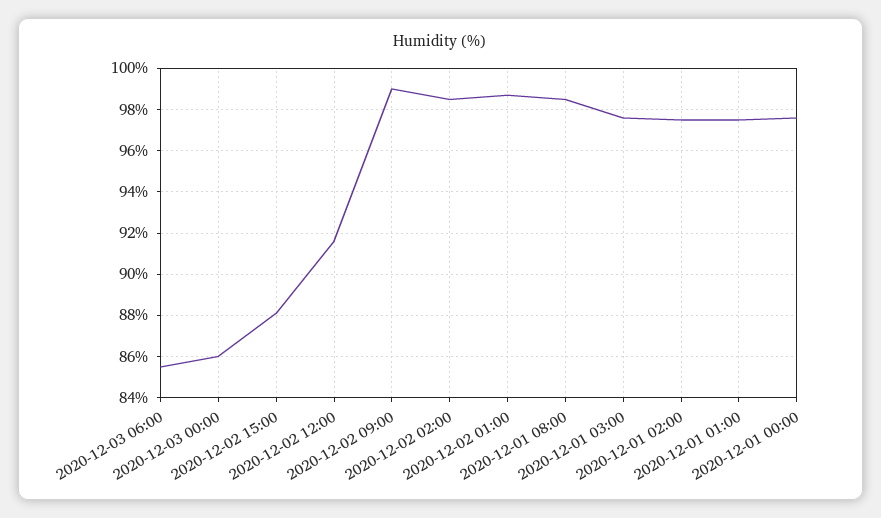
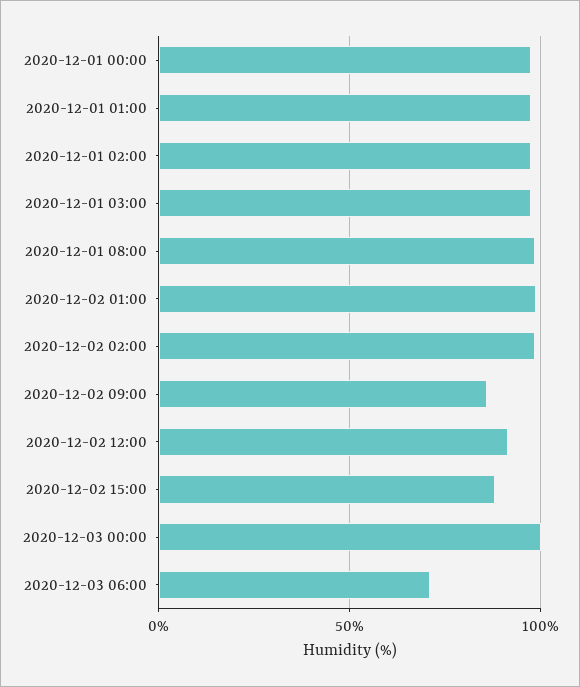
  {
-   "2020-12-03 06:00": 85.5,
+   "2020-12-03 06:00": 70,
-   "2020-12-03 00:00": 86,
+   "2020-12-03 00:00": 100,
    "2020-12-02 15:00": 88,
    "2020-12-02 12:00": 91.5,
-   "2020-12-02 09:00": 99,
+   "2020-12-02 09:00": 85,
    "2020-12-02 02:00": 98.5,
    "2020-12-02 01:00": 98.5,
    "2020-12-01 08:00": 98.5,
    "2020-12-01 03:00": 97.5,
    "2020-12-01 02:00": 97.5,
    "2020-12-01 01:00": 97.5,
    "2020-12-01 00:00": 97.5
  }

